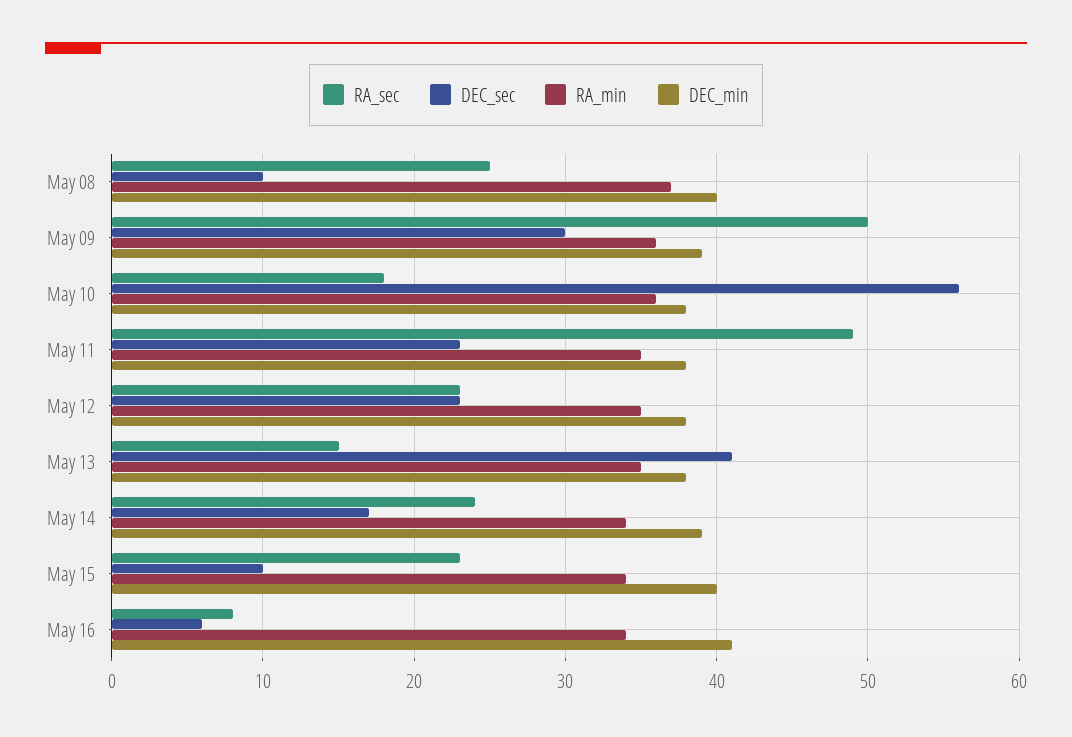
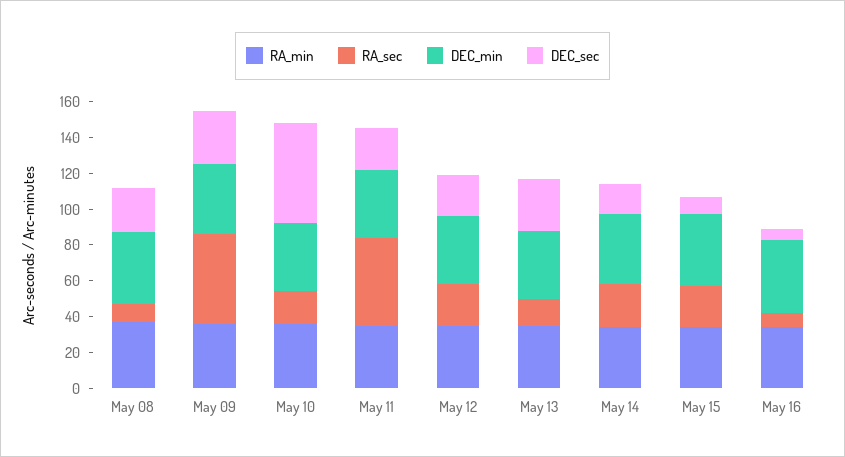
  {
    "RA_sec": {
-     "May 08": 25,
+     "May 08": 10,
      "May 09": 50,
      "May 10": 18,
      "May 11": 49,
      "May 12": 23,
      "May 13": 15,
      "May 14": 24,
      "May 15": 23,
      "May 16": 8
    },
    "DEC_sec": {
-     "May 08": 10,
+     "May 08": 25,
      "May 09": 30,
      "May 10": 56,
      "May 11": 23,
      "May 12": 23,
-     "May 13": 41,
+     "May 13": 30,
      "May 14": 17,
      "May 15": 10,
      "May 16": 6
    },
    "RA_min": {
      "May 08": 37,
      "May 09": 36,
      "May 10": 36,
      "May 11": 35,
      "May 12": 35,
      "May 13": 35,
      "May 14": 34,
      "May 15": 34,
      "May 16": 34
    },
    "DEC_min": {
      "May 08": 40,
      "May 09": 39,
      "May 10": 38,
      "May 11": 38,
      "May 12": 38,
      "May 13": 38,
      "May 14": 39,
      "May 15": 40,
      "May 16": 41
    }
  }

